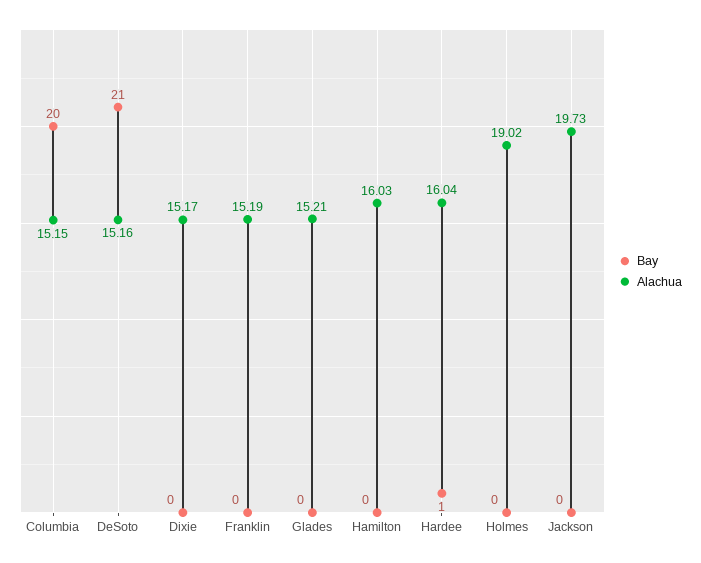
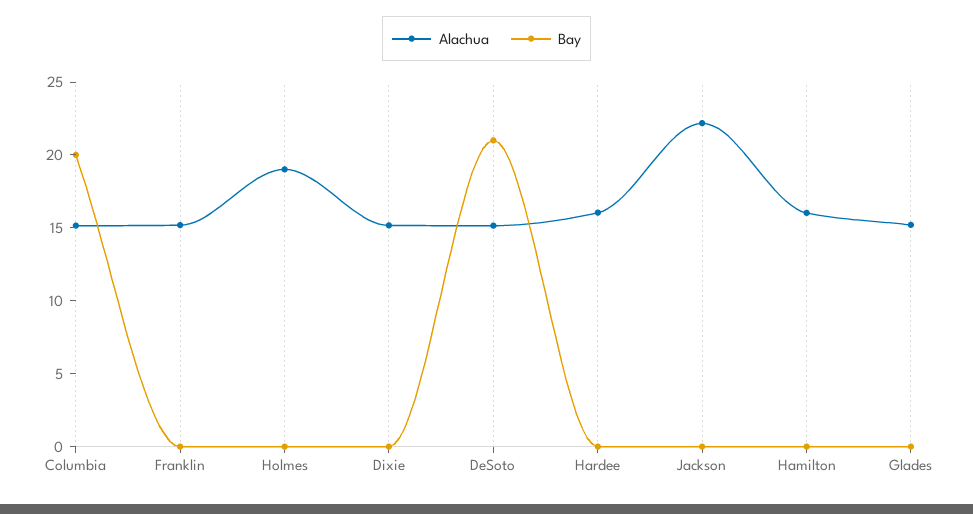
  {
    "Bay": {
      "Columbia": 20,
      "DeSoto": 21,
      "Dixie": 0,
      "Franklin": 0,
      "Glades": 0,
      "Hamilton": 0,
-     "Hardee": 1,
+     "Hardee": 0,
      "Holmes": 0,
      "Jackson": 0
    },
    "Alachua": {
      "Columbia": 15.15,
      "DeSoto": 15.16,
      "Dixie": 15.17,
      "Franklin": 15.19,
      "Glades": 15.21,
      "Hamilton": 16.03,
      "Hardee": 16.04,
      "Holmes": 19.02,
-     "Jackson": 19.73
+     "Jackson": 22
    }
  }

